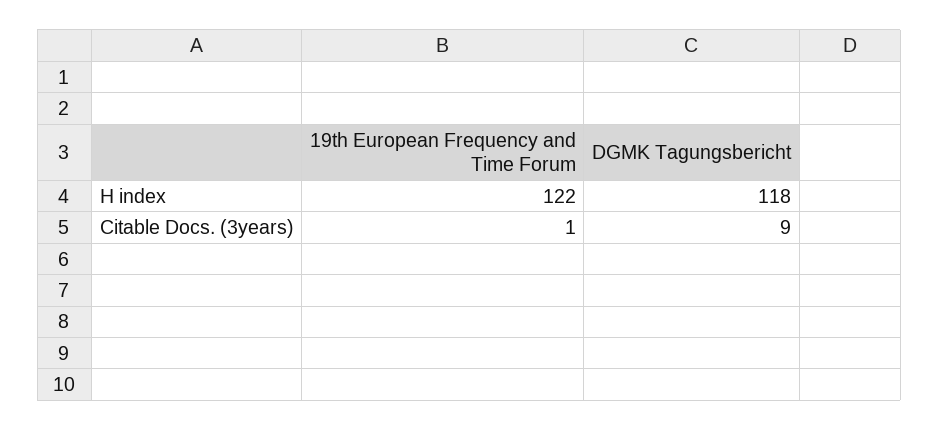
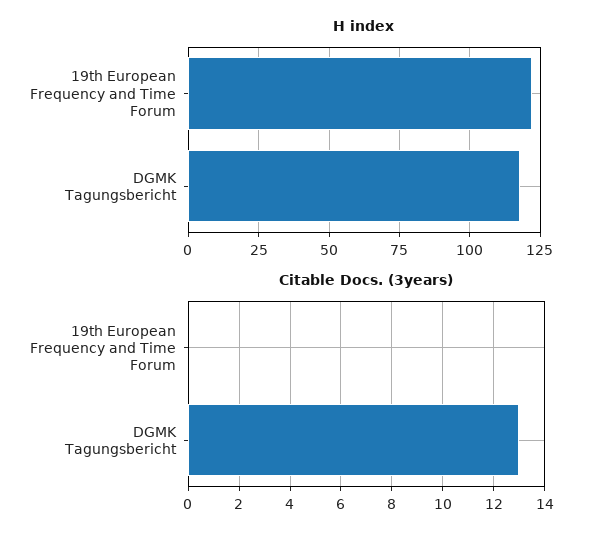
  {
    "H index": {
      "19th European Frequency and Time Forum": 122,
      "DGMK Tagungsbericht": 118
    },
    "Citable Docs. (3years)": {
-     "19th European Frequency and Time Forum": 1,
+     "19th European Frequency and Time Forum": 0,
-     "DGMK Tagungsbericht": 9
+     "DGMK Tagungsbericht": 13
    }
  }

